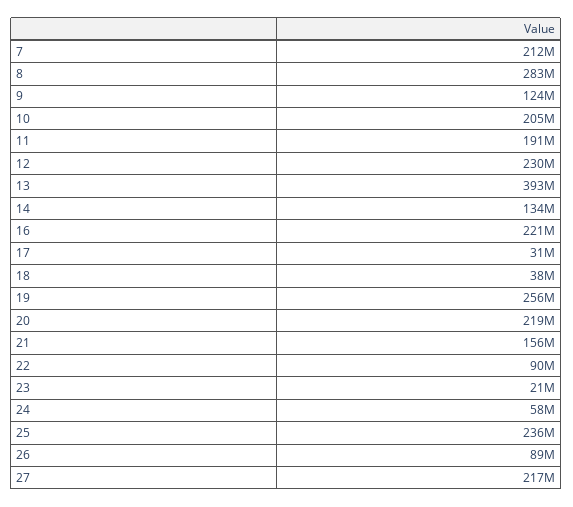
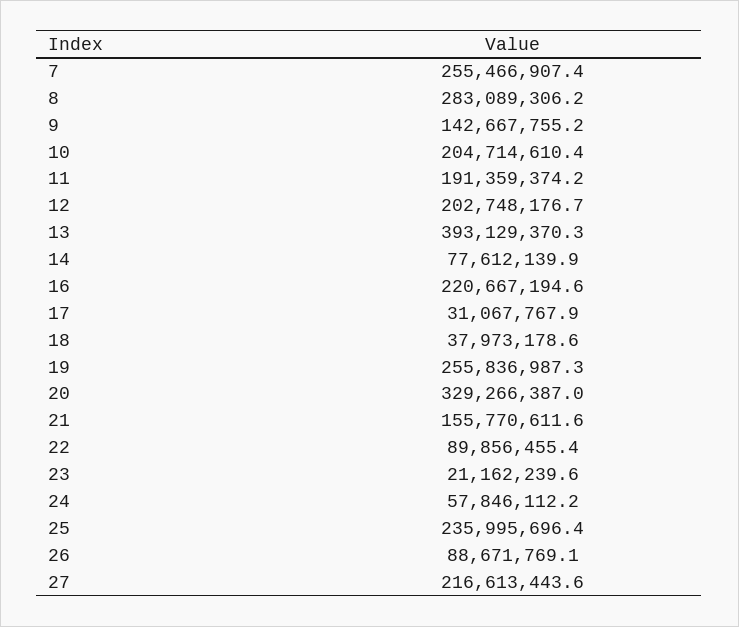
  {
-   "7": 212000000,
+   "7": 255466907.4,
    "8": 283089306.2,
-   "9": 124000000,
+   "9": 142667755.2,
    "10": 204714610.4,
    "11": 191359374.2,
-   "12": 230000000,
+   "12": 202748176.7,
    "13": 393129370.3,
-   "14": 134000000,
+   "14": 77612139.9,
    "16": 220667194.6,
    "17": 31067767.9,
    "18": 37973178.6,
    "19": 255836987.3,
-   "20": 219000000,
+   "20": 329266387,
    "21": 155770611.6,
    "22": 89856455.4,
    "23": 21162239.6,
    "24": 57846112.2,
    "25": 235995696.4,
    "26": 88671769.1,
    "27": 216613443.6
  }

